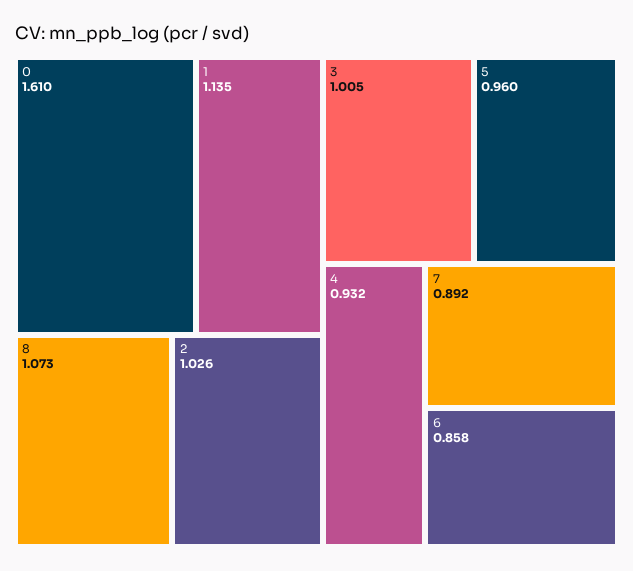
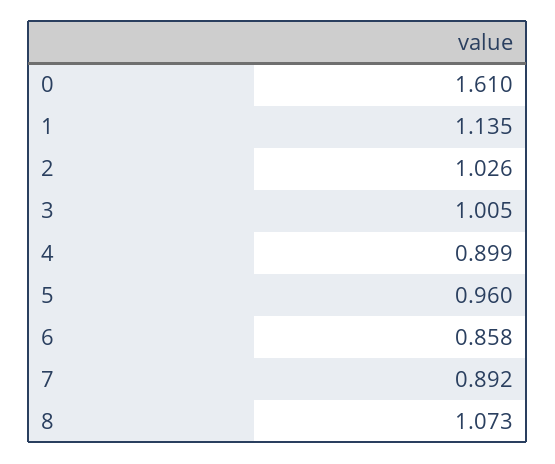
  {
    "0": 1.61,
    "1": 1.135,
    "8": 1.073,
    "2": 1.026,
    "3": 1.005,
    "5": 0.96,
-   "4": 0.932,
+   "4": 0.899,
    "7": 0.892,
    "6": 0.858
  }

